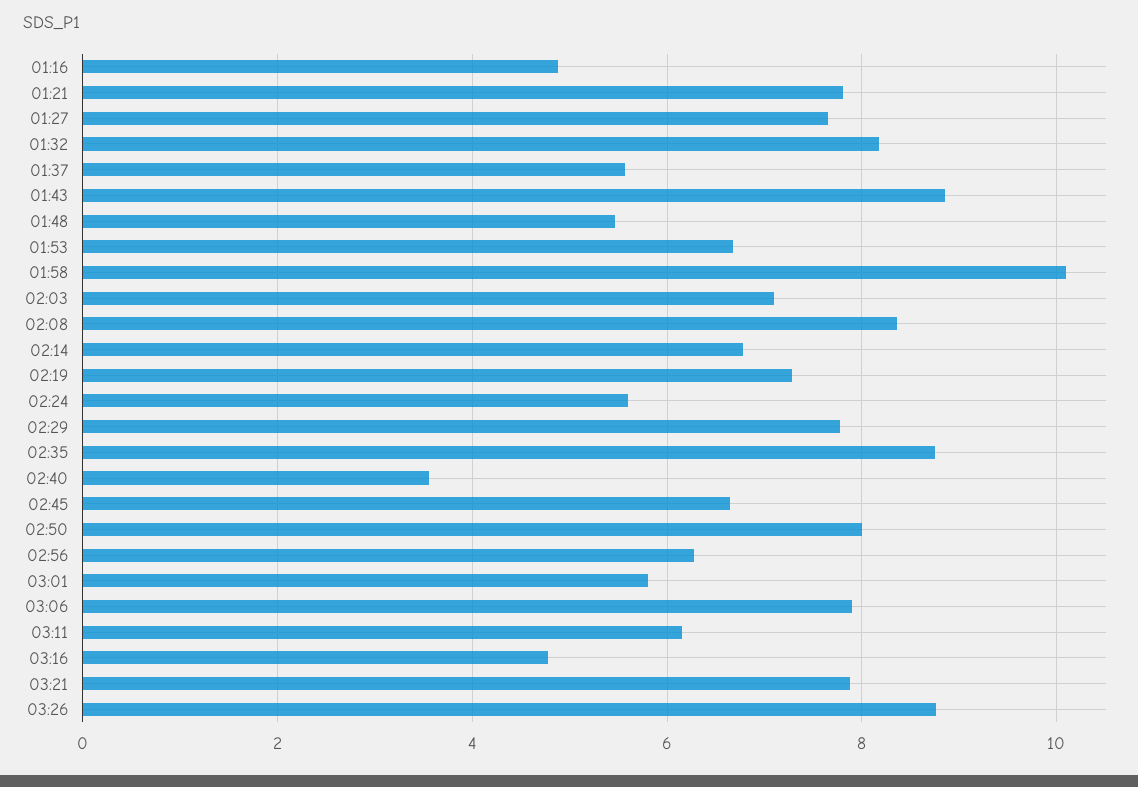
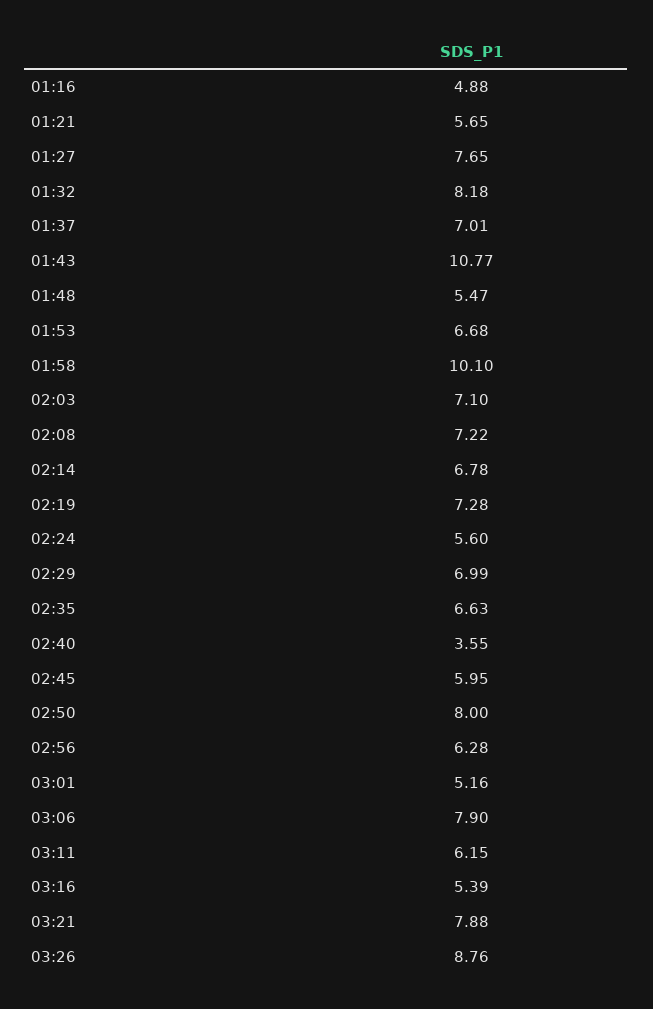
  {
    "01:16": 4.88,
-   "01:21": 7.8,
+   "01:21": 5.65,
    "01:27": 7.65,
    "01:32": 8.18,
-   "01:37": 5.6,
+   "01:37": 7.01,
-   "01:43": 8.8,
+   "01:43": 10.77,
    "01:48": 5.47,
    "01:53": 6.68,
    "01:58": 10.1,
    "02:03": 7.1,
-   "02:08": 8.4,
+   "02:08": 7.22,
    "02:14": 6.78,
    "02:19": 7.28,
    "02:24": 5.6,
-   "02:29": 7.8,
+   "02:29": 6.99,
-   "02:35": 8.8,
+   "02:35": 6.63,
    "02:40": 3.55,
-   "02:45": 6.6,
+   "02:45": 5.95,
    "02:50": 8,
    "02:56": 6.28,
-   "03:01": 5.8,
+   "03:01": 5.16,
    "03:06": 7.9,
    "03:11": 6.15,
-   "03:16": 4.8,
+   "03:16": 5.39,
    "03:21": 7.88,
    "03:26": 8.76
  }

